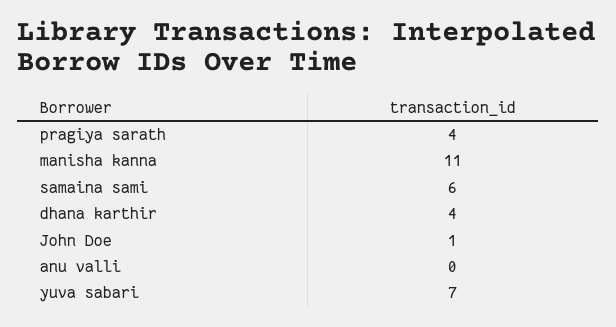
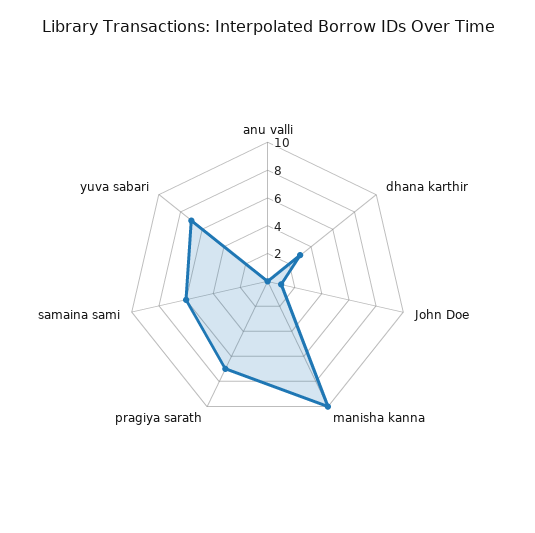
  {
-   "pragiya sarath": 4,
+   "pragiya sarath": 7,
-   "manisha kanna": 11,
+   "manisha kanna": 10,
    "samaina sami": 6,
-   "dhana karthir": 4,
+   "dhana karthir": 3,
    "John Doe": 1,
    "anu valli": 0,
    "yuva sabari": 7
  }

